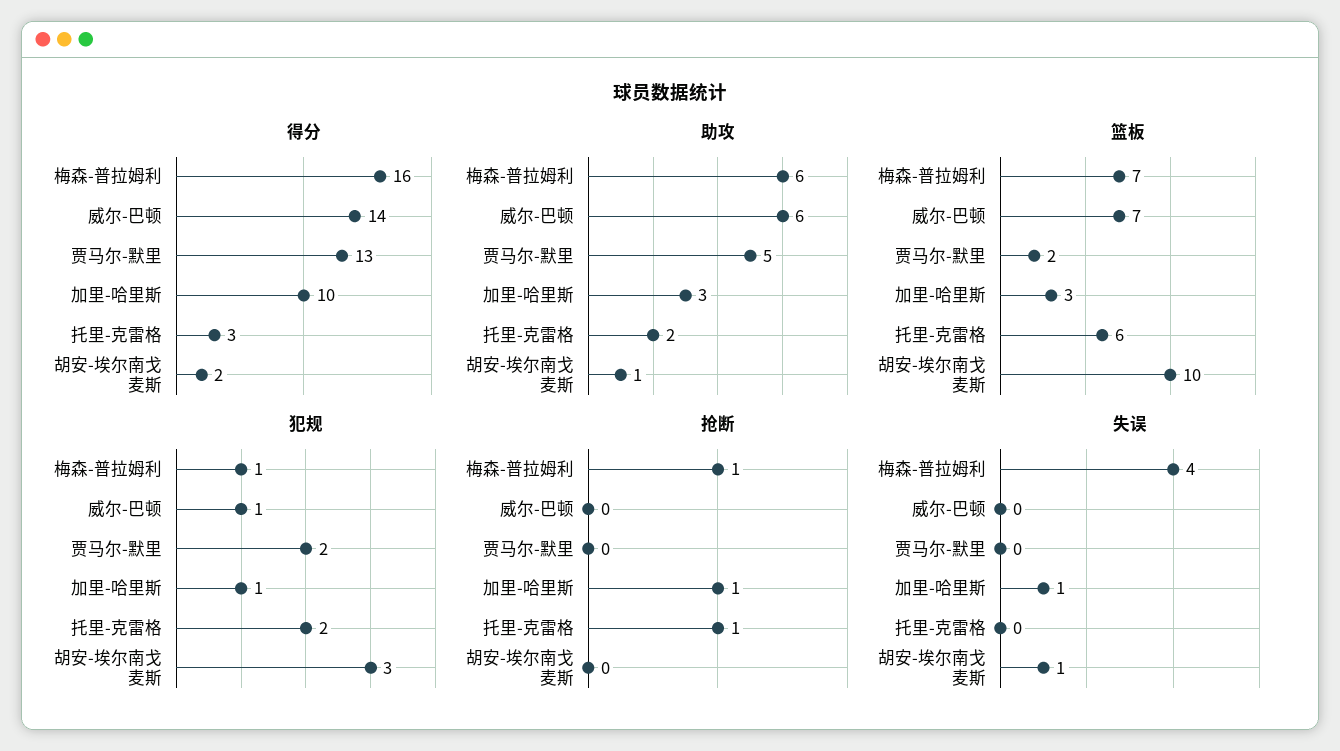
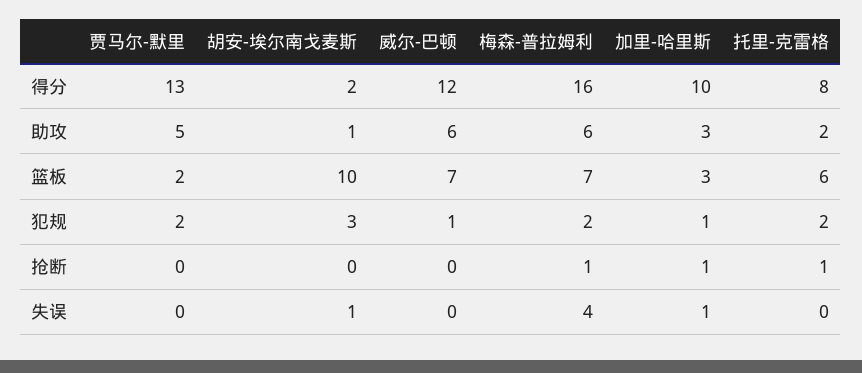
  {
    "得分": {
      "梅森-普拉姆利": 16,
-     "威尔-巴顿": 14,
+     "威尔-巴顿": 12,
      "贾马尔-默里": 13,
      "加里-哈里斯": 10,
-     "托里-克雷格": 3,
+     "托里-克雷格": 8,
      "胡安-埃尔南戈麦斯": 2
    },
    "助攻": {
      "梅森-普拉姆利": 6,
      "威尔-巴顿": 6,
      "贾马尔-默里": 5,
      "加里-哈里斯": 3,
      "托里-克雷格": 2,
      "胡安-埃尔南戈麦斯": 1
    },
    "篮板": {
      "梅森-普拉姆利": 7,
      "威尔-巴顿": 7,
      "贾马尔-默里": 2,
      "加里-哈里斯": 3,
      "托里-克雷格": 6,
      "胡安-埃尔南戈麦斯": 10
    },
    "犯规": {
-     "梅森-普拉姆利": 1,
+     "梅森-普拉姆利": 2,
      "威尔-巴顿": 1,
      "贾马尔-默里": 2,
      "加里-哈里斯": 1,
      "托里-克雷格": 2,
      "胡安-埃尔南戈麦斯": 3
    },
    "抢断": {
      "梅森-普拉姆利": 1,
      "威尔-巴顿": 0,
      "贾马尔-默里": 0,
      "加里-哈里斯": 1,
      "托里-克雷格": 1,
      "胡安-埃尔南戈麦斯": 0
    },
    "失误": {
      "梅森-普拉姆利": 4,
      "威尔-巴顿": 0,
      "贾马尔-默里": 0,
      "加里-哈里斯": 1,
      "托里-克雷格": 0,
      "胡安-埃尔南戈麦斯": 1
    }
  }

